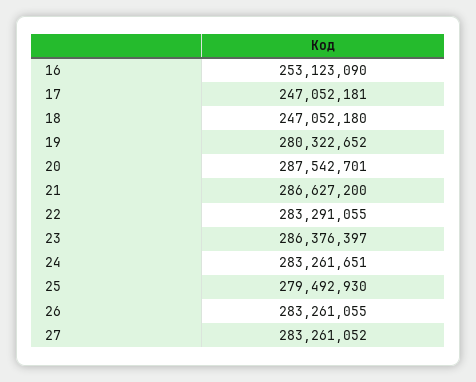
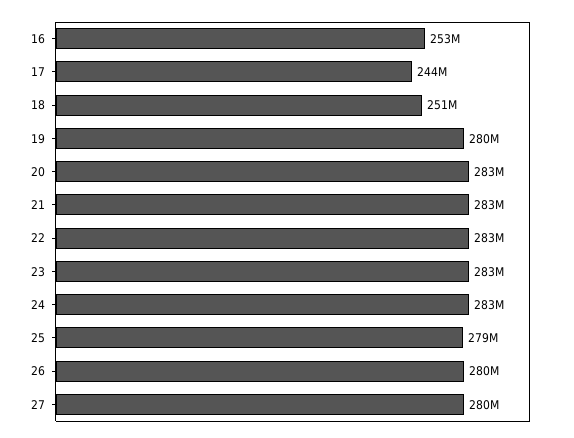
  {
    "16": 253123090,
-   "17": 247052181,
+   "17": 244000000,
-   "18": 247052180,
+   "18": 251000000,
    "19": 280322652,
-   "20": 287542701,
+   "20": 283000000,
-   "21": 286627200,
+   "21": 283000000,
    "22": 283291055,
-   "23": 286376397,
+   "23": 283000000,
    "24": 283261651,
    "25": 279492930,
-   "26": 283261055,
+   "26": 280000000,
-   "27": 283261052
+   "27": 280000000
  }

